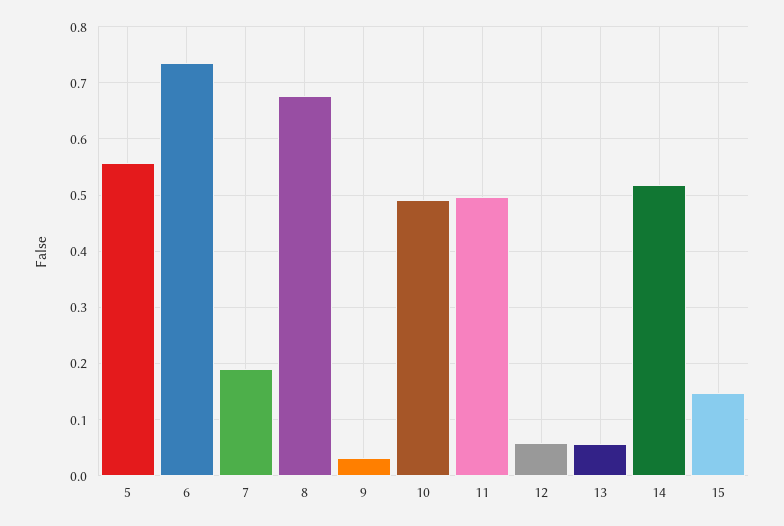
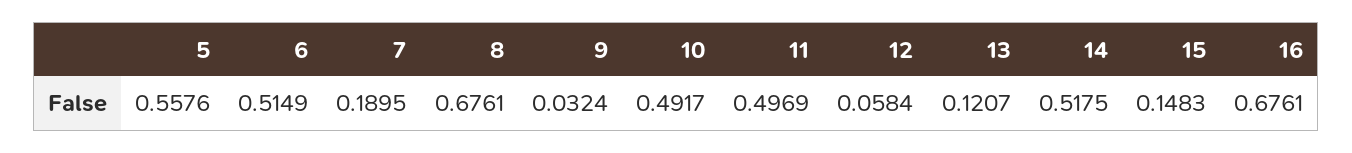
  {
    "5": 0.5576,
-   "6": 0.74,
+   "6": 0.5149,
    "7": 0.1895,
    "8": 0.6761,
    "9": 0.0324,
    "10": 0.4917,
    "11": 0.4969,
    "12": 0.0584,
-   "13": 0.06,
+   "13": 0.1207,
    "14": 0.5175,
-   "15": 0.1483
+   "15": 0.1483,
+   "16": 0.6761
  }

